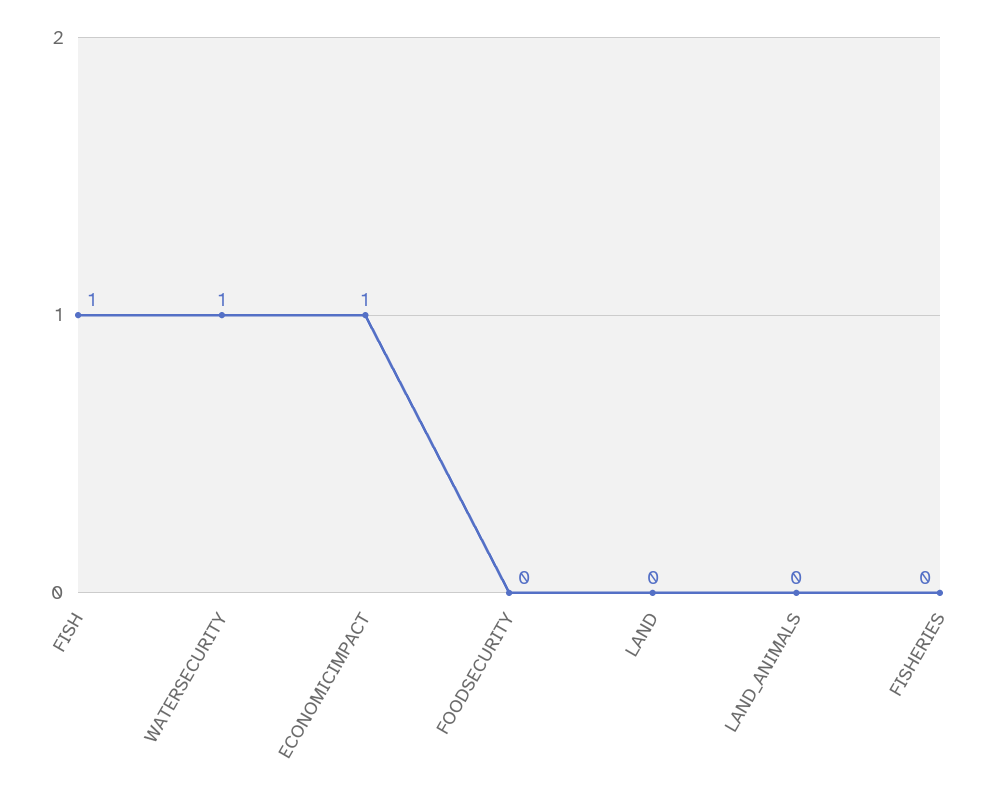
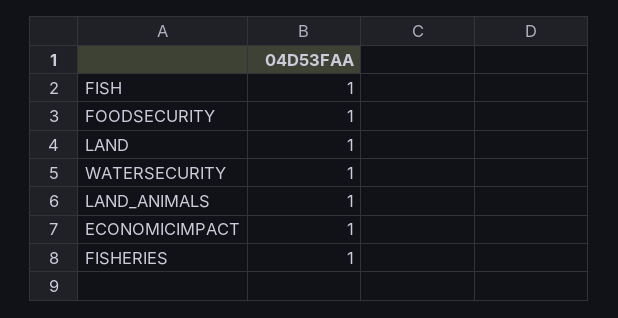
  {
    "FISH": 1,
    "WATERSECURITY": 1,
    "ECONOMICIMPACT": 1,
-   "FOODSECURITY": 0,
+   "FOODSECURITY": 1,
-   "LAND": 0,
+   "LAND": 1,
-   "LAND_ANIMALS": 0,
+   "LAND_ANIMALS": 1,
-   "FISHERIES": 0
+   "FISHERIES": 1
  }

